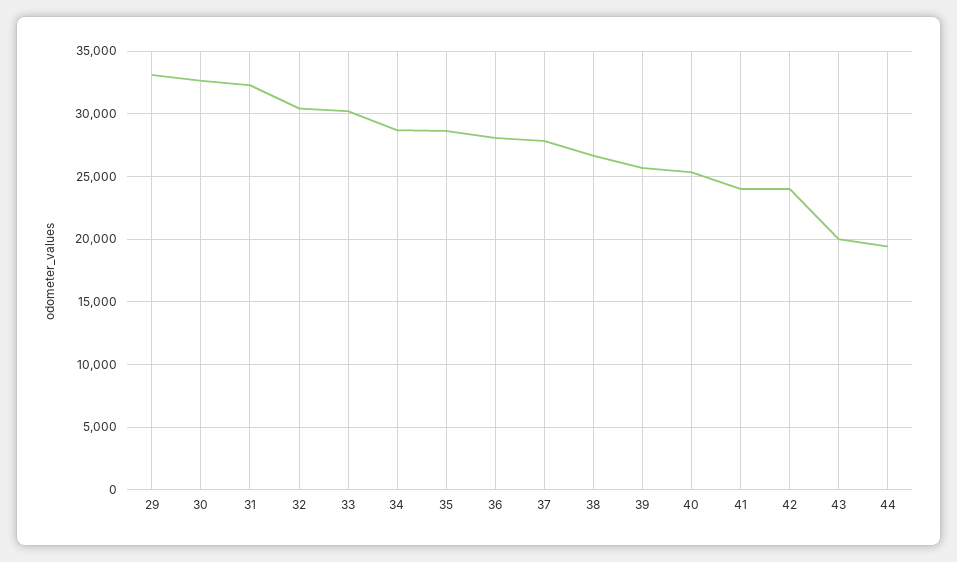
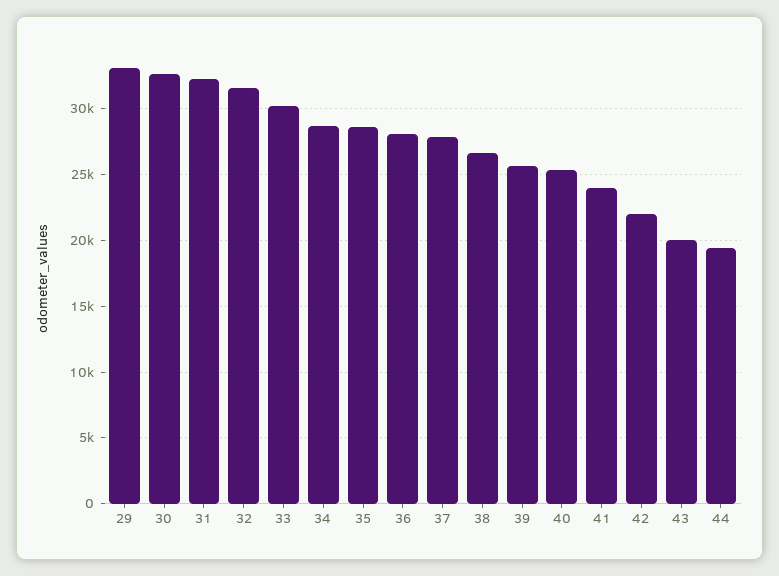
  {
    "29": 33000,
    "30": 32500,
    "31": 32500,
-   "32": 30500,
+   "32": 31500,
    "33": 30000,
    "34": 28500,
    "35": 28500,
    "36": 28000,
    "37": 28000,
    "38": 26500,
    "39": 25500,
    "40": 25500,
    "41": 24000,
-   "42": 24000,
+   "42": 22000,
    "43": 20000,
    "44": 19500
  }

